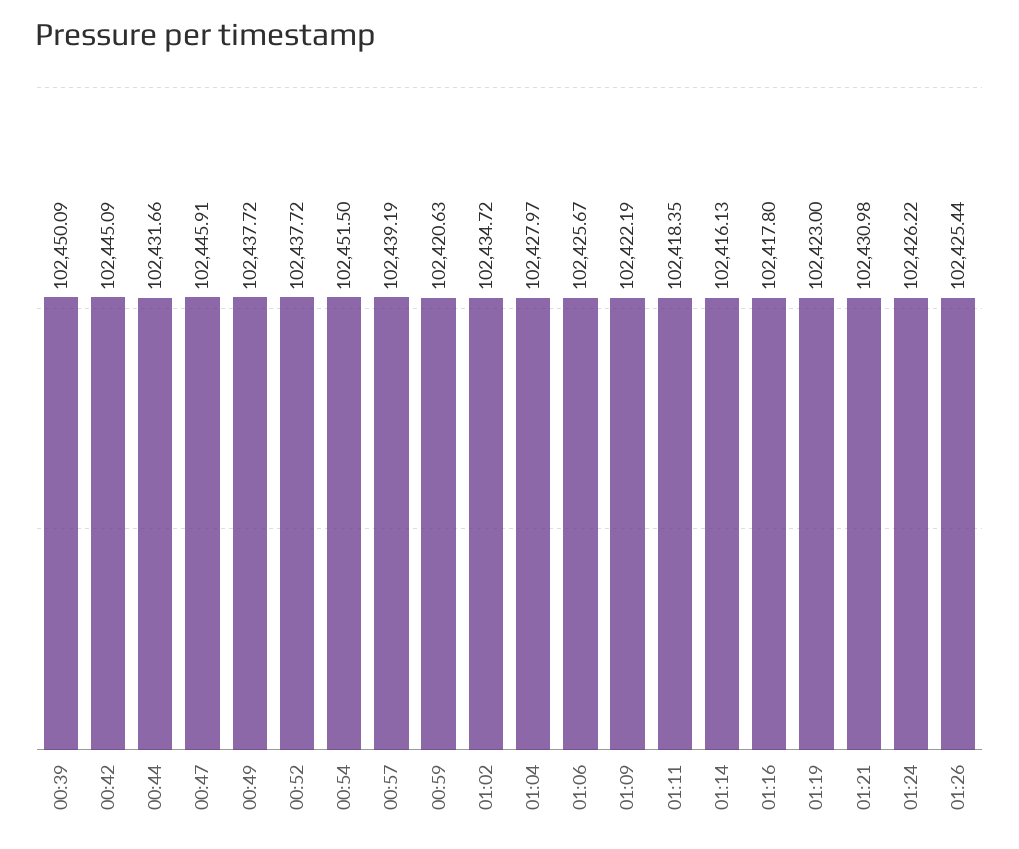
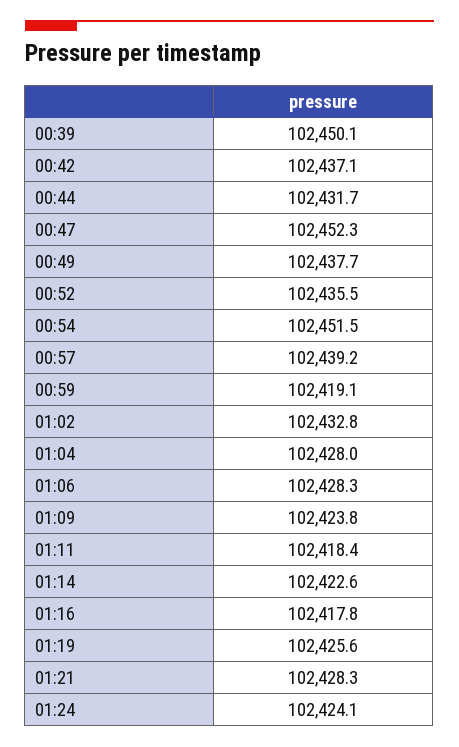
  {
    "00:39": 102450.09,
-   "00:42": 102445.09,
+   "00:42": 102437.1,
    "00:44": 102431.66,
-   "00:47": 102445.91,
+   "00:47": 102452.3,
    "00:49": 102437.72,
-   "00:52": 102437.72,
+   "00:52": 102435.5,
    "00:54": 102451.5,
    "00:57": 102439.19,
-   "00:59": 102420.63,
+   "00:59": 102419.1,
-   "01:02": 102434.72,
+   "01:02": 102432.8,
    "01:04": 102427.97,
-   "01:06": 102425.67,
+   "01:06": 102428.3,
-   "01:09": 102422.19,
+   "01:09": 102423.8,
    "01:11": 102418.35,
-   "01:14": 102416.13,
+   "01:14": 102422.6,
    "01:16": 102417.8,
-   "01:19": 102423,
+   "01:19": 102425.6,
-   "01:21": 102430.98,
+   "01:21": 102428.3,
-   "01:24": 102426.22,
+   "01:24": 102424.1
-   "01:26": 102425.44
  }

